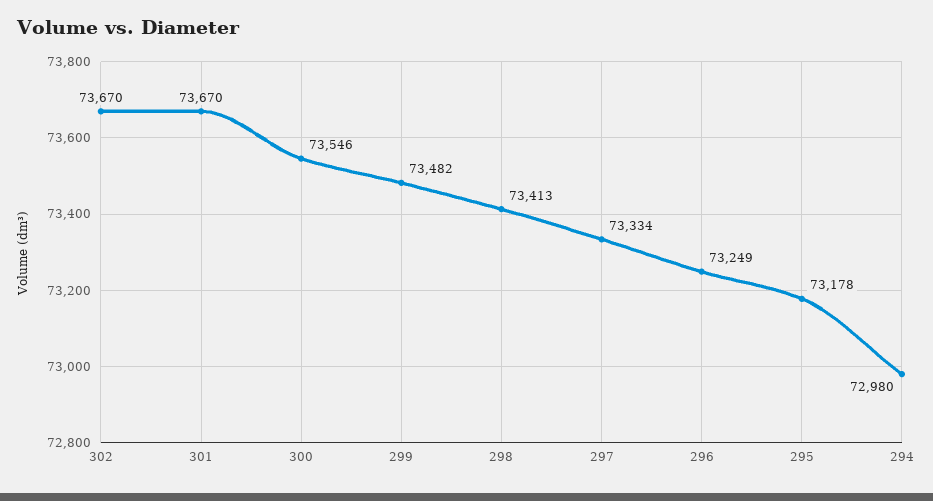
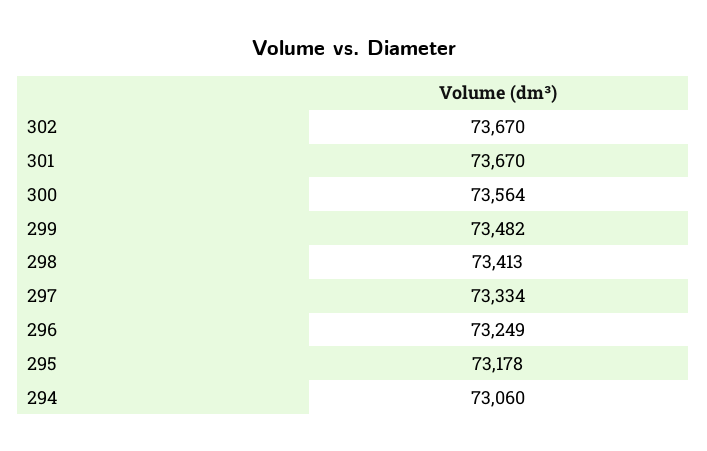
  {
    "302": 73670,
    "301": 73670,
-   "300": 73546,
+   "300": 73564,
    "299": 73482,
    "298": 73413,
    "297": 73334,
    "296": 73249,
    "295": 73178,
-   "294": 72980
+   "294": 73060
  }

